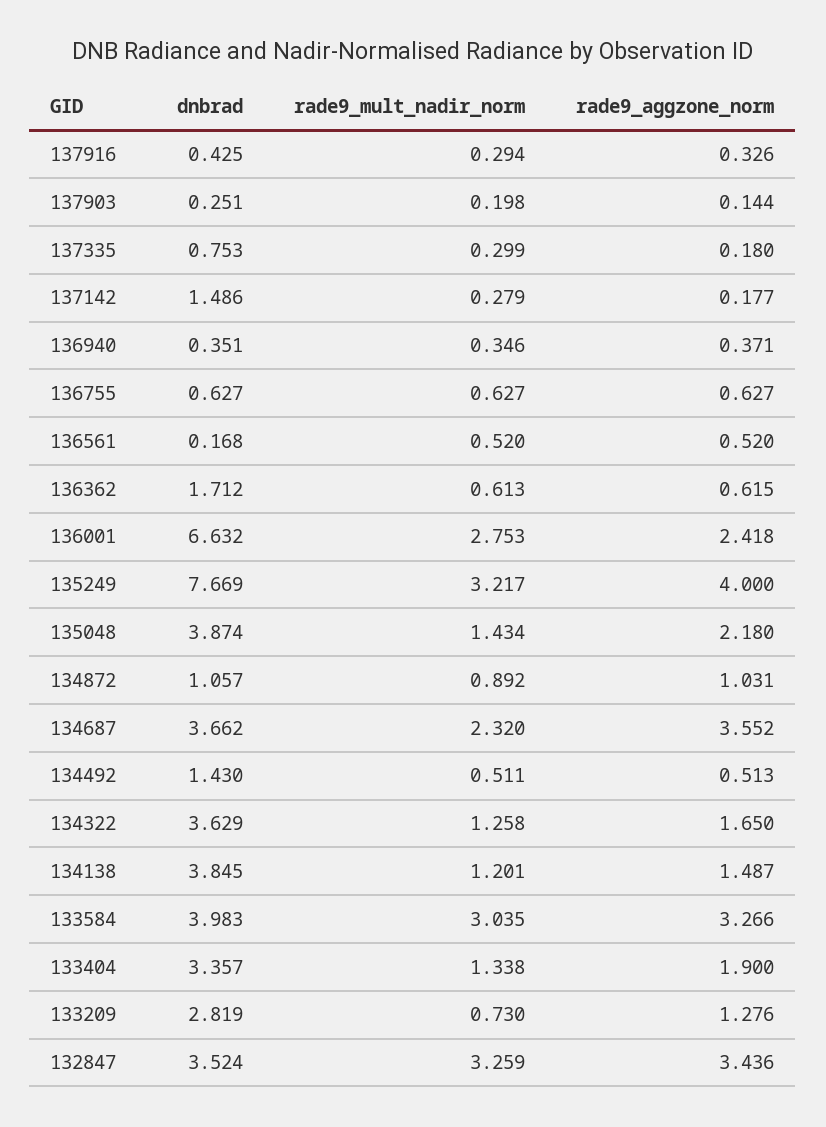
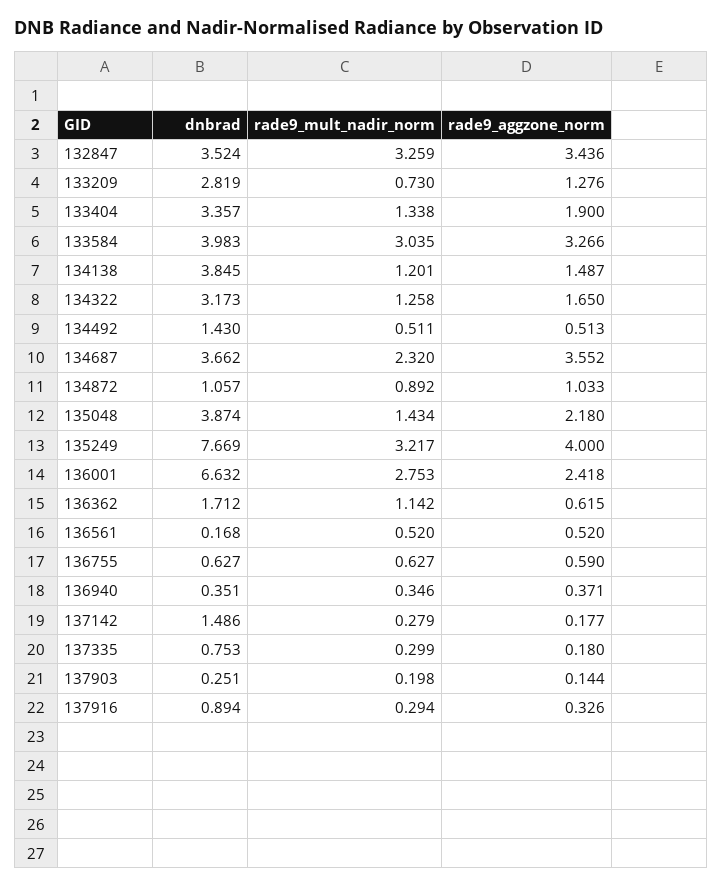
  {
    "dnbrad": {
-     "137916": 0.425,
+     "137916": 0.894,
      "137903": 0.251,
      "137335": 0.753,
      "137142": 1.486,
      "136940": 0.351,
      "136755": 0.627,
      "136561": 0.168,
      "136362": 1.712,
      "136001": 6.632,
      "135249": 7.669,
      "135048": 3.874,
      "134872": 1.057,
      "134687": 3.662,
      "134492": 1.43,
-     "134322": 3.629,
+     "134322": 3.173,
      "134138": 3.845,
      "133584": 3.983,
      "133404": 3.357,
      "133209": 2.819,
      "132847": 3.524
    },
    "rade9_mult_nadir_norm": {
      "137916": 0.294,
      "137903": 0.198,
      "137335": 0.299,
      "137142": 0.279,
      "136940": 0.346,
      "136755": 0.627,
      "136561": 0.52,
-     "136362": 0.613,
+     "136362": 1.142,
      "136001": 2.753,
      "135249": 3.217,
      "135048": 1.434,
      "134872": 0.892,
      "134687": 2.32,
      "134492": 0.511,
      "134322": 1.258,
      "134138": 1.201,
      "133584": 3.035,
      "133404": 1.338,
      "133209": 0.73,
      "132847": 3.259
    },
    "rade9_aggzone_norm": {
      "137916": 0.326,
      "137903": 0.144,
      "137335": 0.18,
      "137142": 0.177,
      "136940": 0.371,
-     "136755": 0.627,
+     "136755": 0.59,
      "136561": 0.52,
      "136362": 0.615,
      "136001": 2.418,
      "135249": 4,
      "135048": 2.18,
-     "134872": 1.031,
+     "134872": 1.033,
      "134687": 3.552,
      "134492": 0.513,
      "134322": 1.65,
      "134138": 1.487,
      "133584": 3.266,
      "133404": 1.9,
      "133209": 1.276,
      "132847": 3.436
    }
  }

